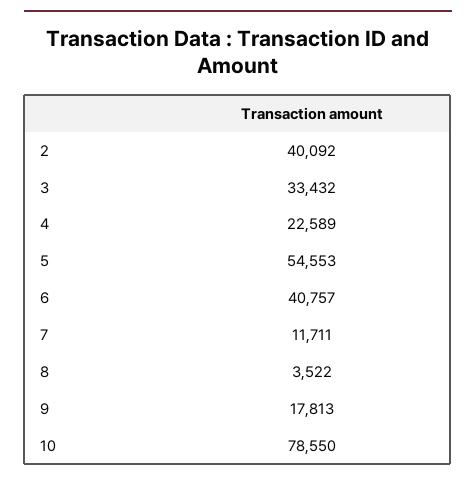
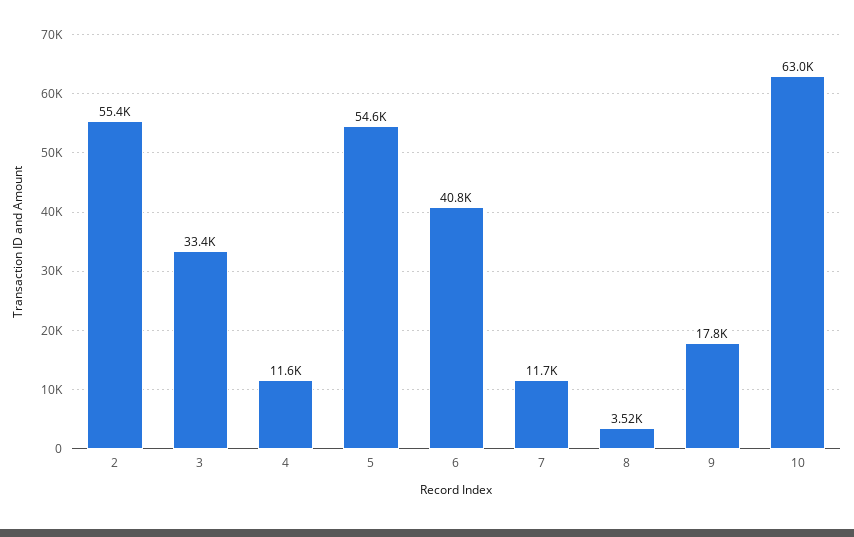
  {
-   "2": 40092,
+   "2": 55400,
    "3": 33432,
-   "4": 22589,
+   "4": 11600,
    "5": 54553,
    "6": 40757,
    "7": 11711,
    "8": 3522,
    "9": 17813,
-   "10": 78550
+   "10": 63000
  }

